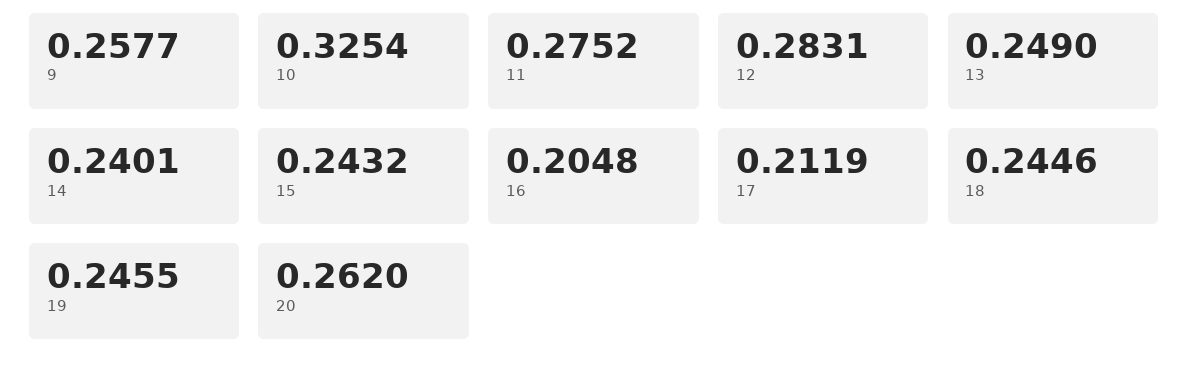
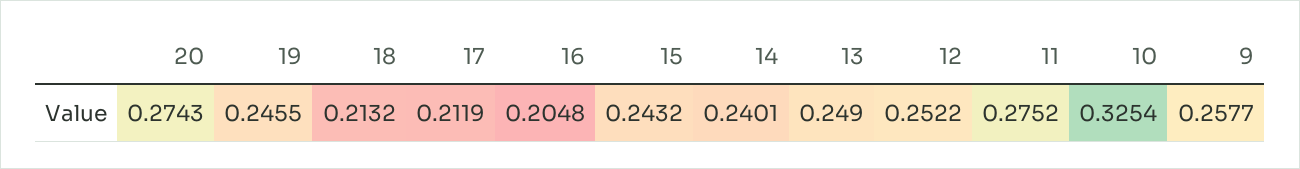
  {
    "9": 0.2577,
    "10": 0.3254,
    "11": 0.2752,
-   "12": 0.2831,
+   "12": 0.2522,
    "13": 0.249,
    "14": 0.2401,
    "15": 0.2432,
    "16": 0.2048,
    "17": 0.2119,
-   "18": 0.2446,
+   "18": 0.2132,
    "19": 0.2455,
-   "20": 0.262
+   "20": 0.2743
  }

